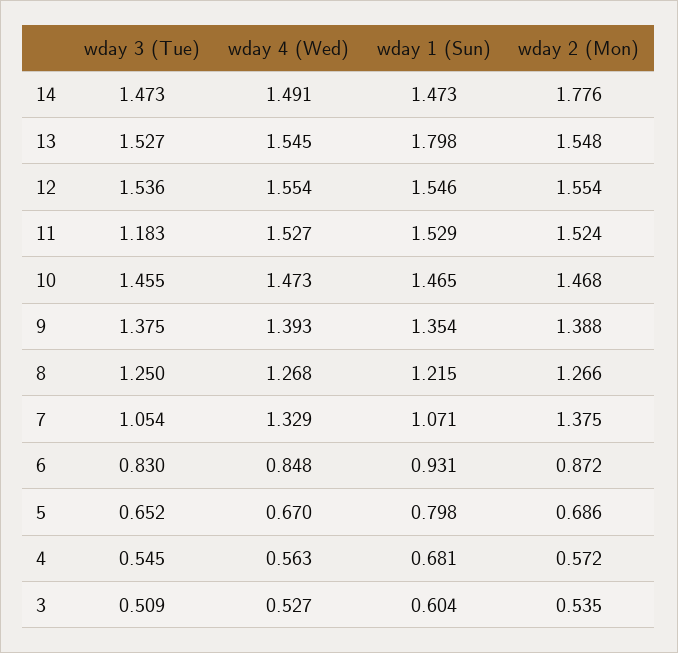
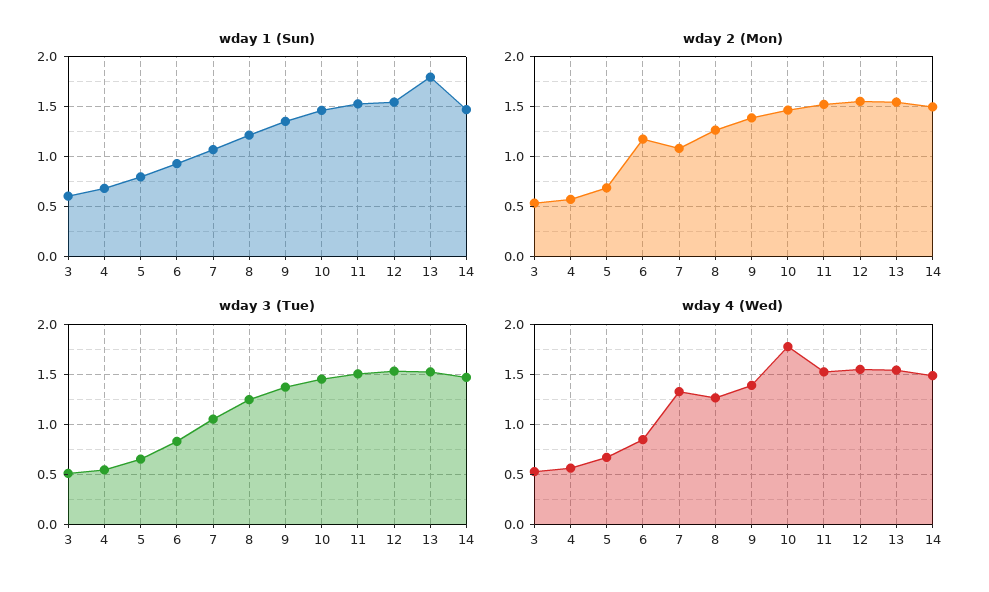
  {
    "wday 3 (Tue)": {
      "14": 1.473,
      "13": 1.527,
      "12": 1.536,
-     "11": 1.183,
+     "11": 1.5,
      "10": 1.455,
      "9": 1.375,
      "8": 1.25,
      "7": 1.054,
      "6": 0.83,
      "5": 0.652,
      "4": 0.545,
      "3": 0.509
    },
    "wday 4 (Wed)": {
      "14": 1.491,
      "13": 1.545,
      "12": 1.554,
      "11": 1.527,
-     "10": 1.473,
+     "10": 1.8,
      "9": 1.393,
      "8": 1.268,
      "7": 1.329,
      "6": 0.848,
      "5": 0.67,
      "4": 0.563,
      "3": 0.527
    },
    "wday 1 (Sun)": {
      "14": 1.473,
      "13": 1.798,
      "12": 1.546,
      "11": 1.529,
      "10": 1.465,
      "9": 1.354,
      "8": 1.215,
      "7": 1.071,
      "6": 0.931,
      "5": 0.798,
      "4": 0.681,
      "3": 0.604
    },
    "wday 2 (Mon)": {
-     "14": 1.776,
+     "14": 1.5,
      "13": 1.548,
      "12": 1.554,
      "11": 1.524,
      "10": 1.468,
      "9": 1.388,
      "8": 1.266,
-     "7": 1.375,
+     "7": 1.1,
-     "6": 0.872,
+     "6": 1.2,
      "5": 0.686,
      "4": 0.572,
      "3": 0.535
    }
  }

